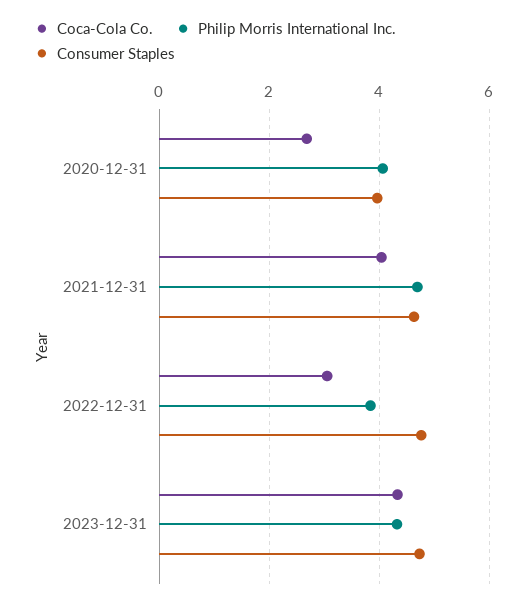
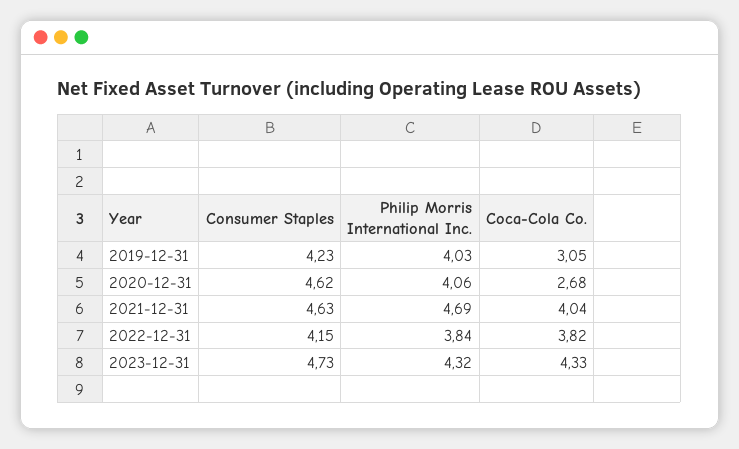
  {
    "Coca-Cola Co.": {
      "2020-12-31": 2.68,
      "2021-12-31": 4.04,
-     "2022-12-31": 3,
+     "2022-12-31": 3.82,
-     "2023-12-31": 4.33
+     "2023-12-31": 4.33,
+     "2019-12-31": 3.05
    },
    "Philip Morris International Inc.": {
      "2020-12-31": 4.06,
      "2021-12-31": 4.69,
      "2022-12-31": 3.84,
-     "2023-12-31": 4.32
+     "2023-12-31": 4.32,
+     "2019-12-31": 4.03
    },
    "Consumer Staples": {
-     "2020-12-31": 4,
+     "2020-12-31": 4.62,
      "2021-12-31": 4.63,
-     "2022-12-31": 4.8,
+     "2022-12-31": 4.15,
-     "2023-12-31": 4.73
+     "2023-12-31": 4.73,
+     "2019-12-31": 4.23
    }
  }

